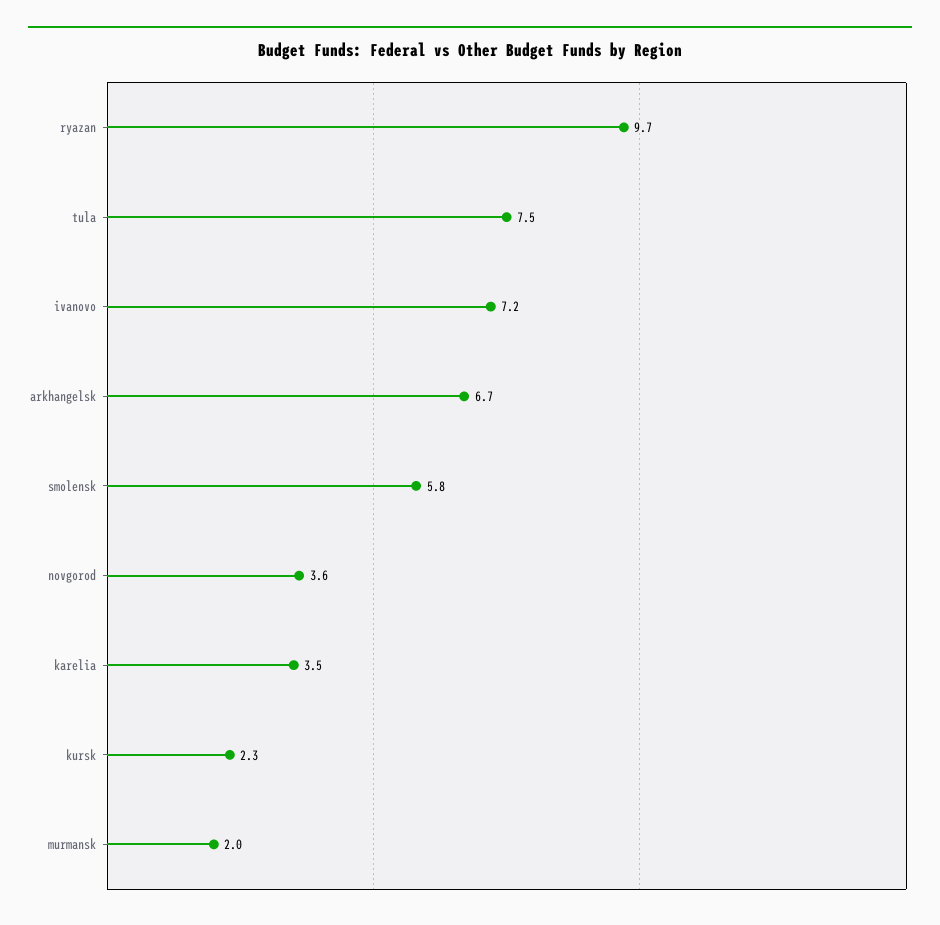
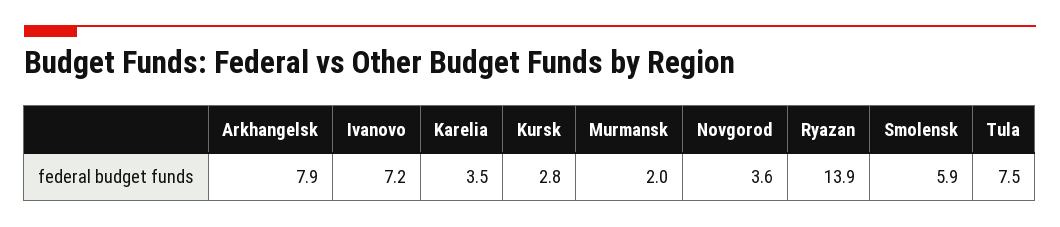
  {
-   "ryazan": 9.7,
+   "ryazan": 13.9,
    "tula": 7.5,
    "ivanovo": 7.2,
-   "arkhangelsk": 6.7,
+   "arkhangelsk": 7.9,
-   "smolensk": 5.8,
+   "smolensk": 5.9,
    "novgorod": 3.6,
    "karelia": 3.5,
-   "kursk": 2.3,
+   "kursk": 2.8,
    "murmansk": 2
  }

